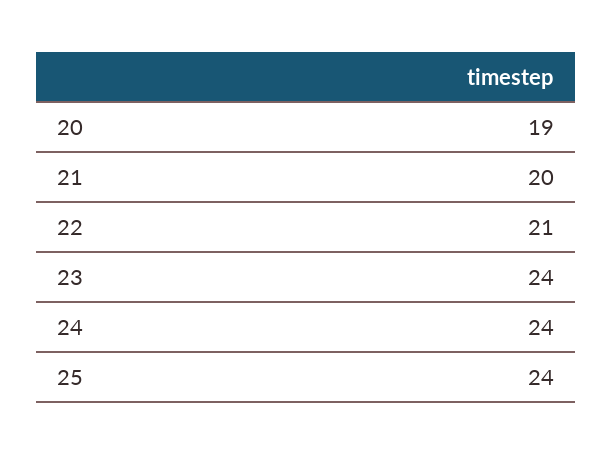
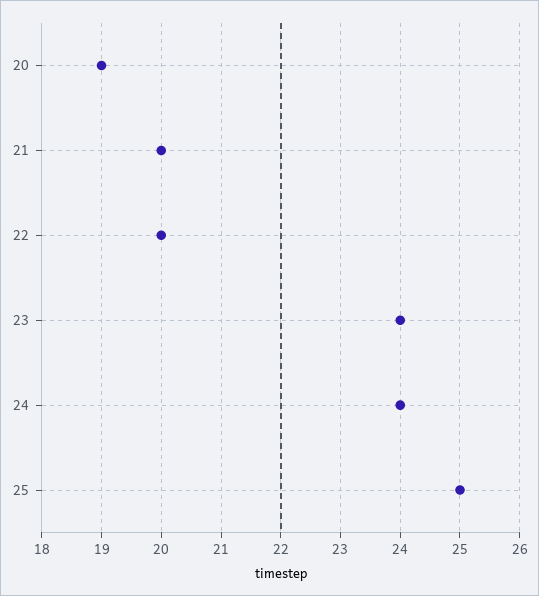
  {
    "20": 19,
    "21": 20,
-   "22": 21,
+   "22": 20,
    "23": 24,
    "24": 24,
-   "25": 24
+   "25": 25
  }

